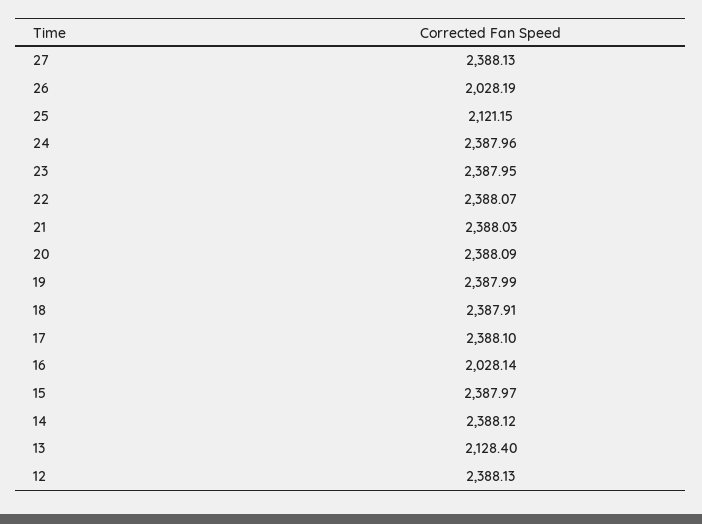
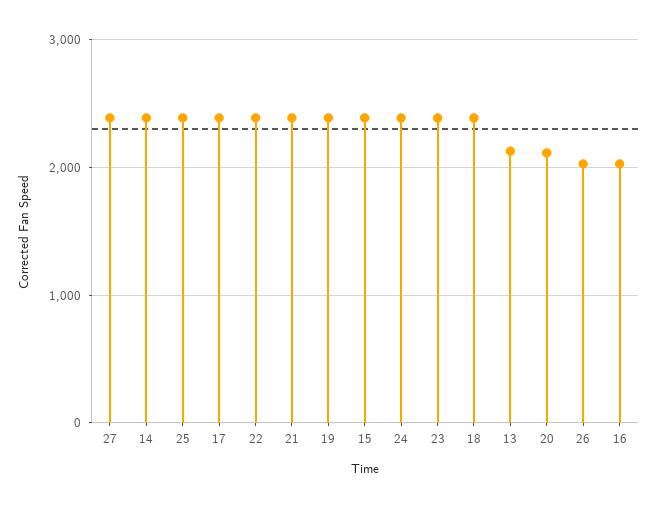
  {
    "27": 2388.13,
    "26": 2028.19,
-   "25": 2121.15,
+   "25": 2400,
    "24": 2387.96,
    "23": 2387.95,
    "22": 2388.07,
    "21": 2388.03,
-   "20": 2388.09,
+   "20": 2100,
    "19": 2387.99,
    "18": 2387.91,
    "17": 2388.1,
    "16": 2028.14,
    "15": 2387.97,
    "14": 2388.12,
-   "13": 2128.4,
+   "13": 2128.4
-   "12": 2388.13
  }

